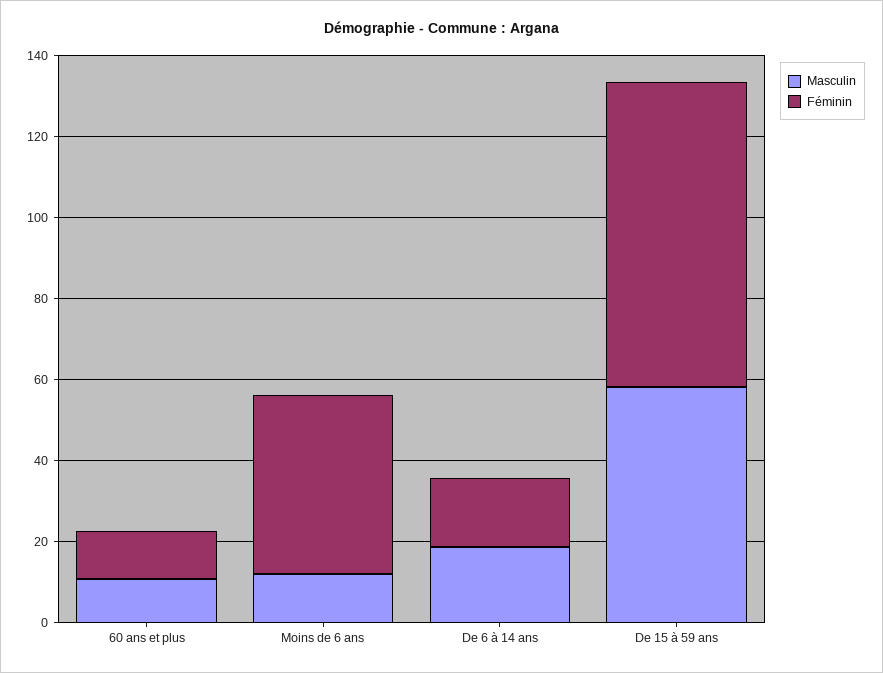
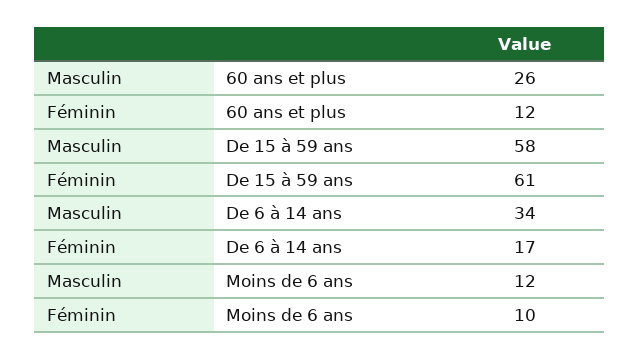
  {
    "Masculin": {
-     "60 ans et plus": 10,
+     "60 ans et plus": 26,
      "Moins de 6 ans": 12,
-     "De 6 à 14 ans": 20,
+     "De 6 à 14 ans": 34,
      "De 15 à 59 ans": 58
    },
    "Féminin": {
      "60 ans et plus": 12,
-     "Moins de 6 ans": 45,
+     "Moins de 6 ans": 10,
      "De 6 à 14 ans": 17,
-     "De 15 à 59 ans": 75
+     "De 15 à 59 ans": 61
    }
  }

